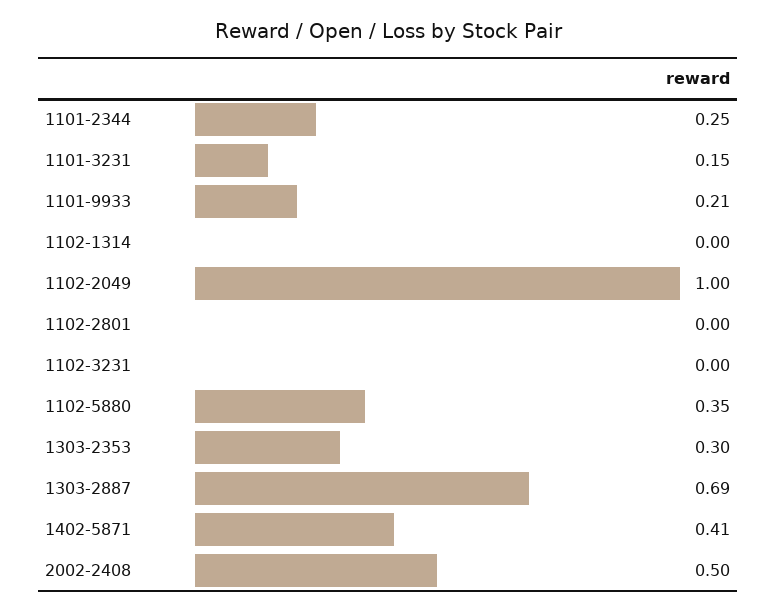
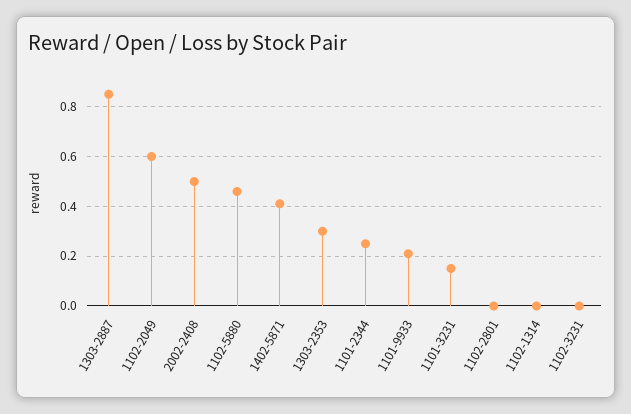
  {
    "1101-2344": 0.25,
    "1101-3231": 0.15,
    "1101-9933": 0.21,
    "1102-1314": 0,
-   "1102-2049": 1,
+   "1102-2049": 0.6,
    "1102-2801": 0,
    "1102-3231": 0,
-   "1102-5880": 0.35,
+   "1102-5880": 0.45,
    "1303-2353": 0.3,
-   "1303-2887": 0.69,
+   "1303-2887": 0.85,
    "1402-5871": 0.41,
    "2002-2408": 0.5
  }

